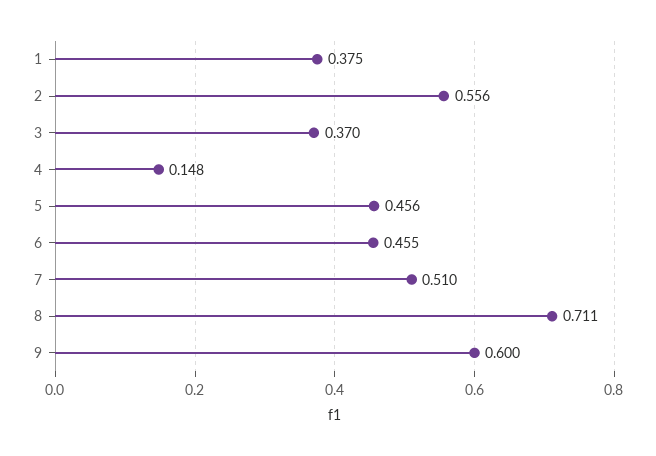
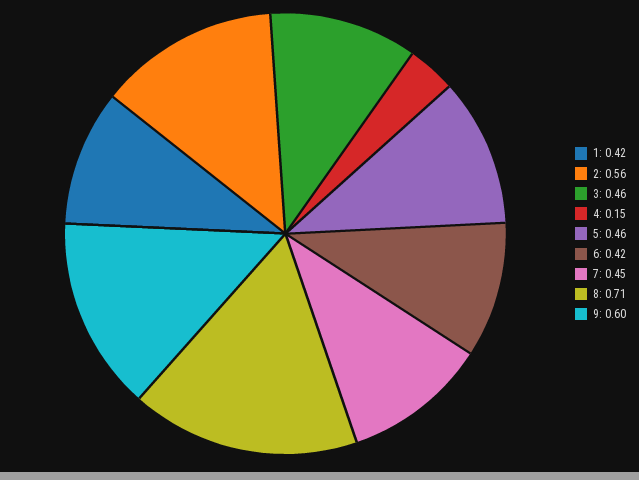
  {
-   "1": 0.375,
+   "1": 0.42,
    "2": 0.556,
-   "3": 0.37,
+   "3": 0.46,
    "4": 0.148,
    "5": 0.456,
-   "6": 0.455,
+   "6": 0.42,
-   "7": 0.51,
+   "7": 0.45,
    "8": 0.711,
    "9": 0.6
  }

